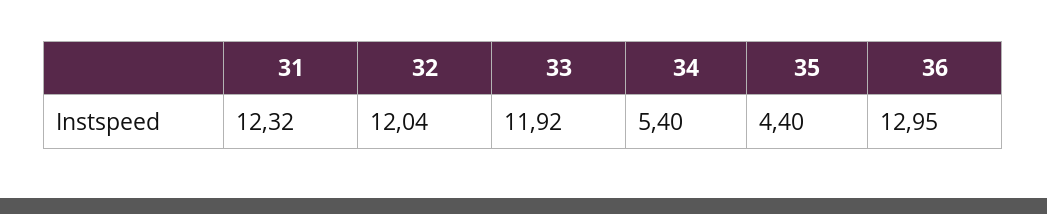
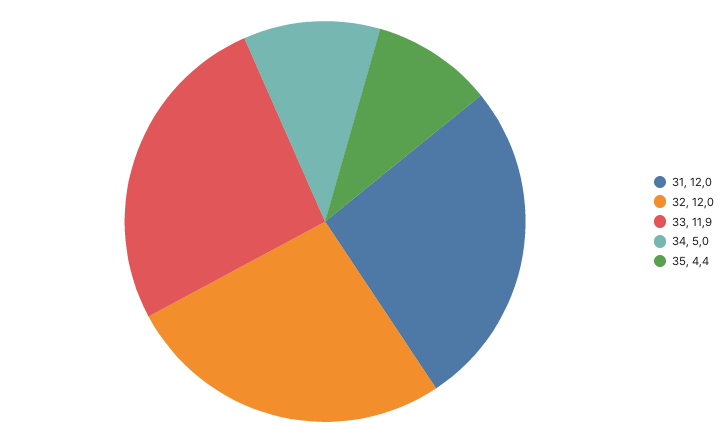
  {
-   "31": 12.32,
+   "31": 12,
    "32": 12.04,
    "33": 11.92,
-   "34": 5.4,
+   "34": 5,
-   "35": 4.4,
+   "35": 4.4
-   "36": 12.95
  }

